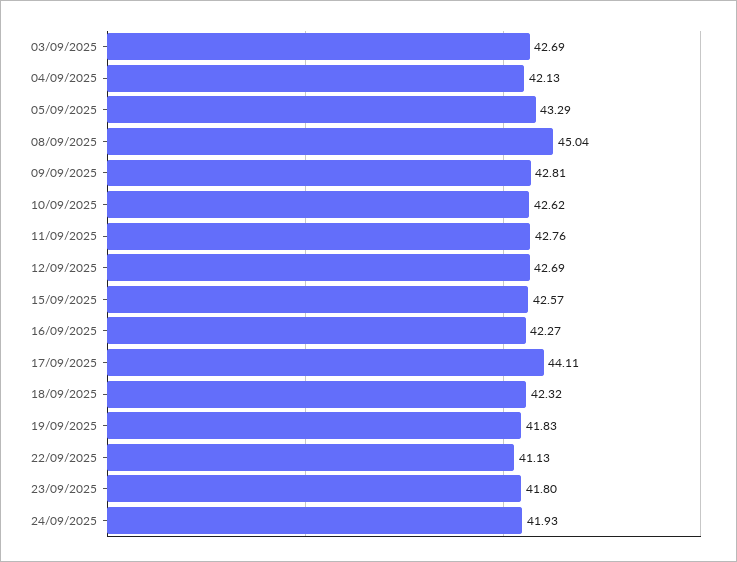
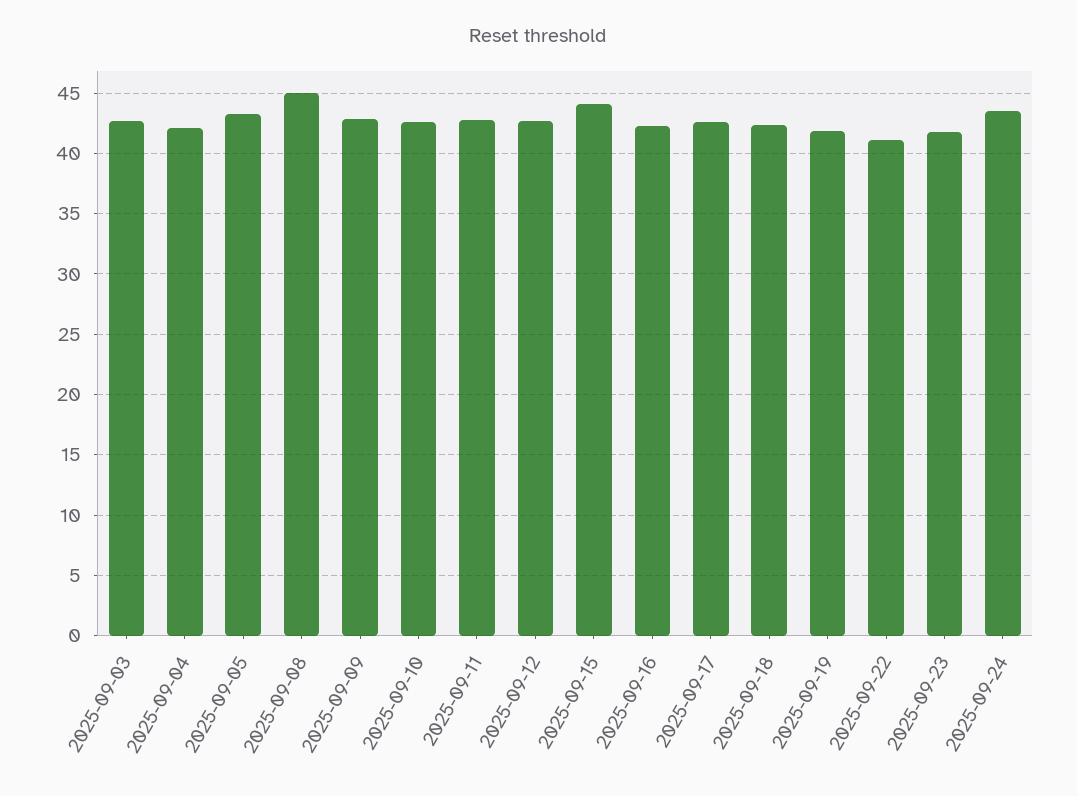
  {
    "03/09/2025": 42.69,
    "04/09/2025": 42.13,
    "05/09/2025": 43.29,
    "08/09/2025": 45.04,
    "09/09/2025": 42.81,
    "10/09/2025": 42.62,
    "11/09/2025": 42.76,
    "12/09/2025": 42.69,
-   "15/09/2025": 42.57,
+   "15/09/2025": 44,
    "16/09/2025": 42.27,
-   "17/09/2025": 44.11,
+   "17/09/2025": 42.5,
    "18/09/2025": 42.32,
    "19/09/2025": 41.83,
    "22/09/2025": 41.13,
    "23/09/2025": 41.8,
-   "24/09/2025": 41.93
+   "24/09/2025": 43.5
  }

